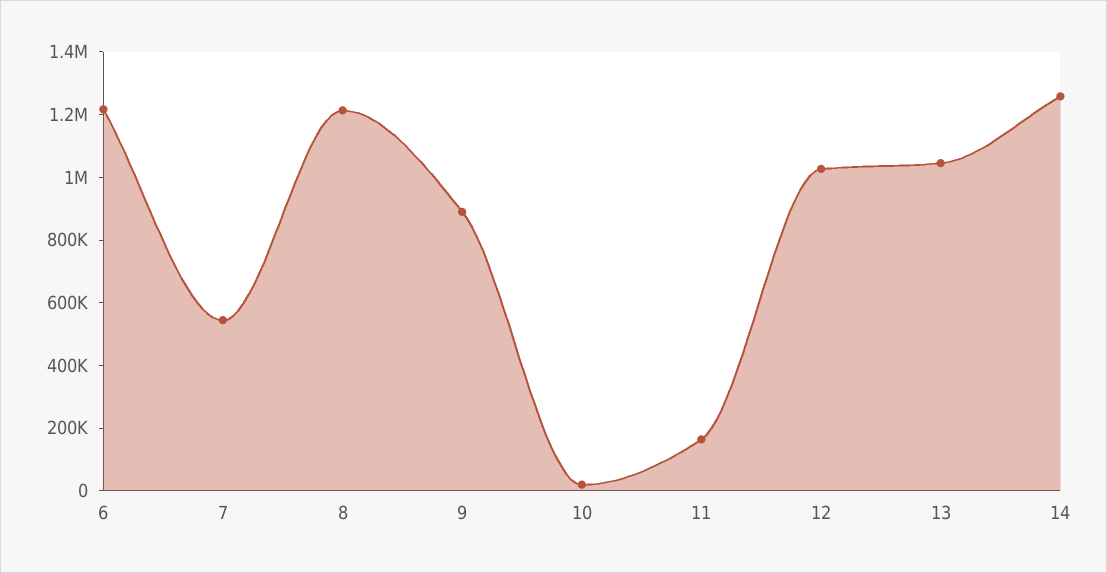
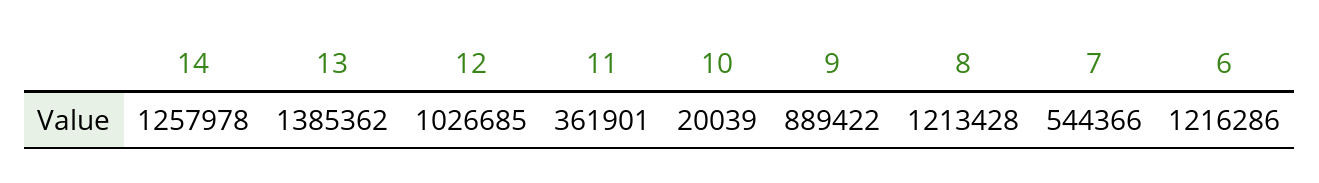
  {
    "6": 1216286,
    "7": 544366,
    "8": 1213428,
    "9": 889422,
    "10": 20039,
-   "11": 150000,
+   "11": 361901,
    "12": 1026685,
-   "13": 1050000,
+   "13": 1385362,
    "14": 1257978
  }

